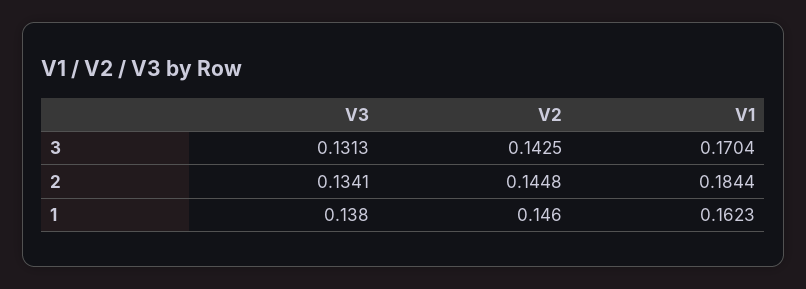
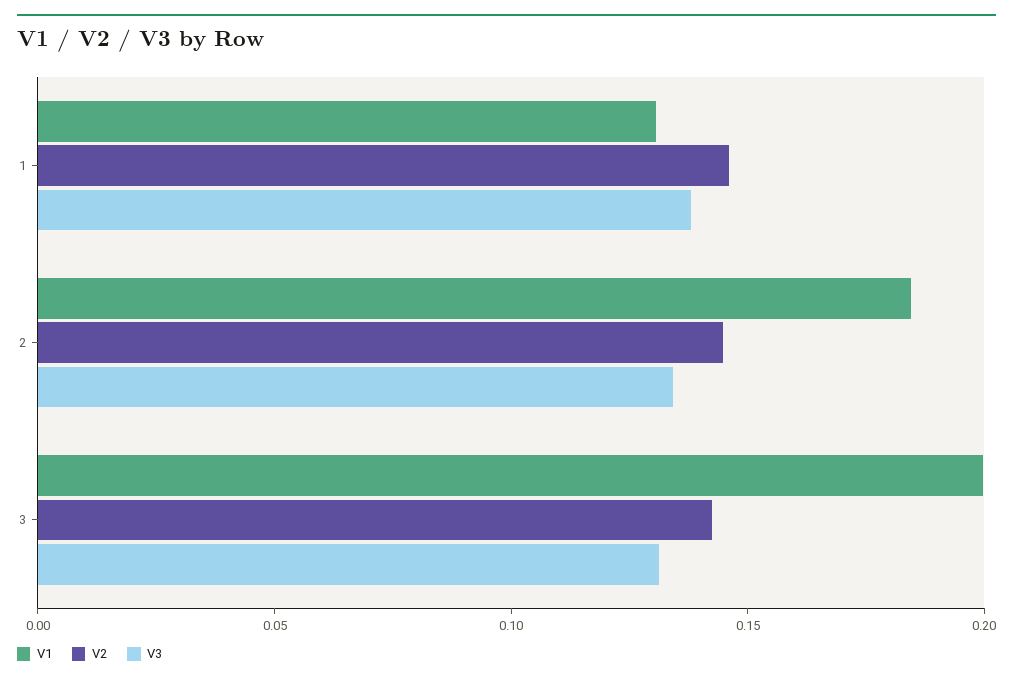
  {
    "V3": {
      "3": 0.1313,
      "2": 0.1341,
      "1": 0.138
    },
    "V2": {
      "3": 0.1425,
      "2": 0.1448,
      "1": 0.146
    },
    "V1": {
-     "3": 0.1704,
+     "3": 0.2,
      "2": 0.1844,
-     "1": 0.1623
+     "1": 0.13
    }
  }

